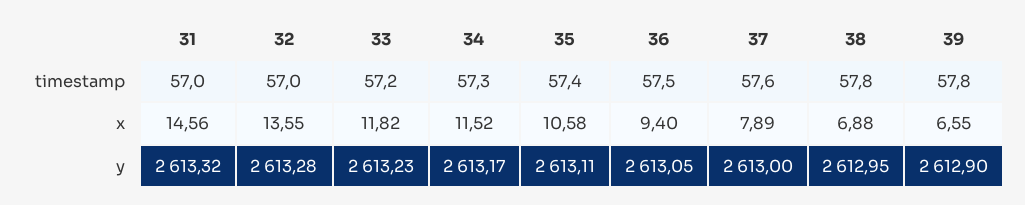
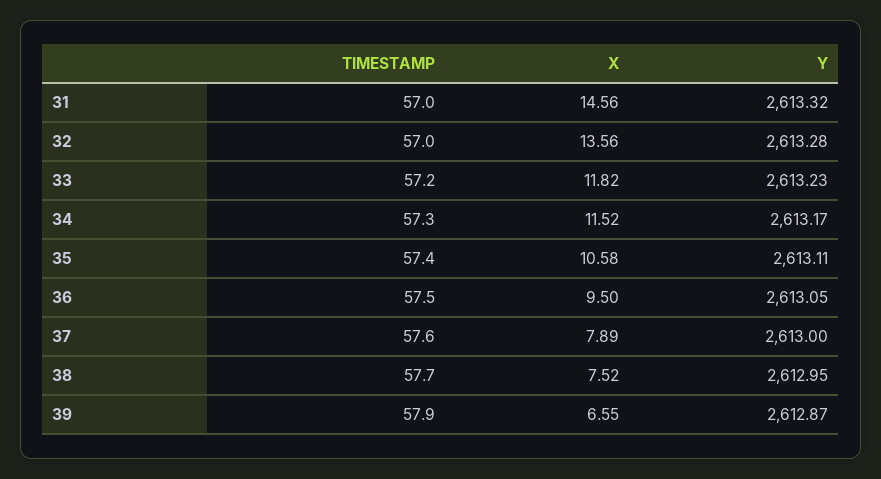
  {
    "31": {
      "timestamp": 57,
      "x": 14.56,
      "y": 2613.32
    },
    "32": {
      "timestamp": 57,
-     "x": 13.55,
+     "x": 13.56,
      "y": 2613.28
    },
    "33": {
      "timestamp": 57.2,
      "x": 11.82,
      "y": 2613.23
    },
    "34": {
      "timestamp": 57.3,
      "x": 11.52,
      "y": 2613.17
    },
    "35": {
      "timestamp": 57.4,
      "x": 10.58,
      "y": 2613.11
    },
    "36": {
      "timestamp": 57.5,
-     "x": 9.4,
+     "x": 9.5,
      "y": 2613.05
    },
    "37": {
      "timestamp": 57.6,
      "x": 7.89,
      "y": 2613
    },
    "38": {
-     "timestamp": 57.8,
+     "timestamp": 57.7,
-     "x": 6.88,
+     "x": 7.52,
      "y": 2612.95
    },
    "39": {
-     "timestamp": 57.8,
+     "timestamp": 57.9,
      "x": 6.55,
-     "y": 2612.9
+     "y": 2612.87
    }
  }

